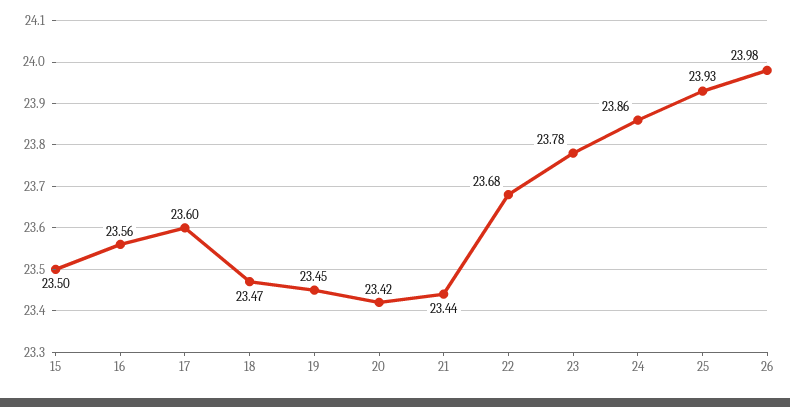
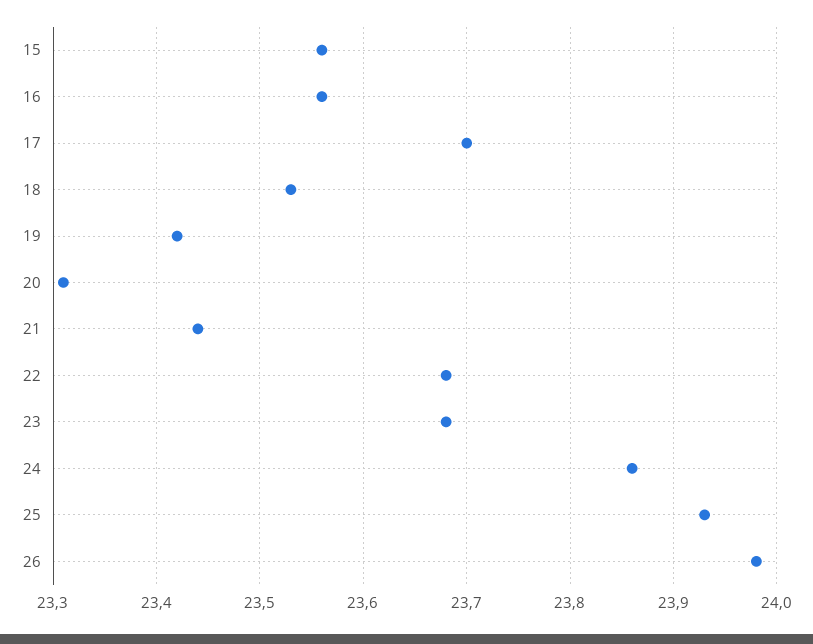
  {
-   "15": 23.5,
+   "15": 23.56,
    "16": 23.56,
-   "17": 23.6,
+   "17": 23.7,
-   "18": 23.47,
+   "18": 23.53,
-   "19": 23.45,
+   "19": 23.42,
-   "20": 23.42,
+   "20": 23.31,
    "21": 23.44,
    "22": 23.68,
-   "23": 23.78,
+   "23": 23.68,
    "24": 23.86,
    "25": 23.93,
    "26": 23.98
  }

